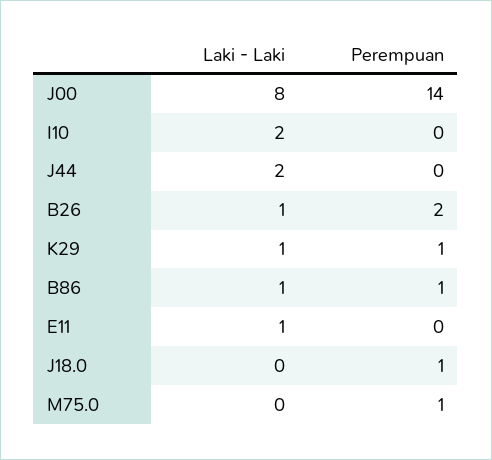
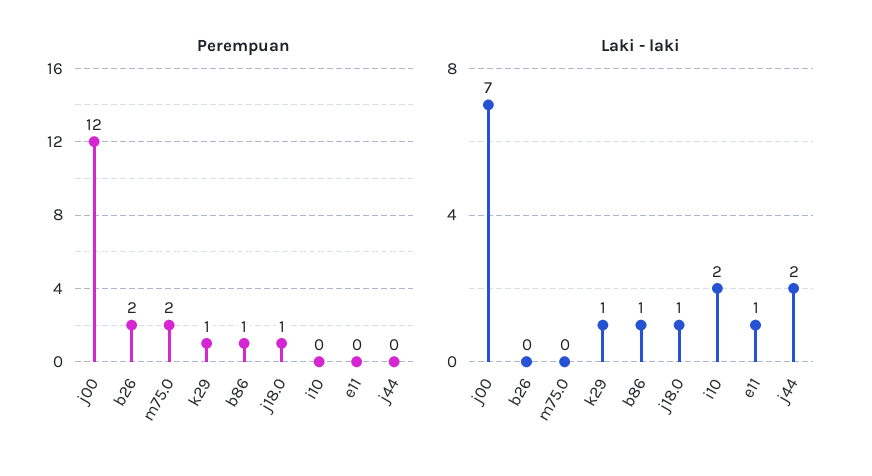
  {
    "Laki - Laki": {
-     "J00": 8,
+     "J00": 7,
      "I10": 2,
      "J44": 2,
-     "B26": 1,
+     "B26": 0,
      "K29": 1,
      "B86": 1,
      "E11": 1,
-     "J18.0": 0,
+     "J18.0": 1,
      "M75.0": 0
    },
    "Perempuan": {
-     "J00": 14,
+     "J00": 12,
      "I10": 0,
      "J44": 0,
      "B26": 2,
      "K29": 1,
      "B86": 1,
      "E11": 0,
      "J18.0": 1,
-     "M75.0": 1
+     "M75.0": 2
    }
  }

